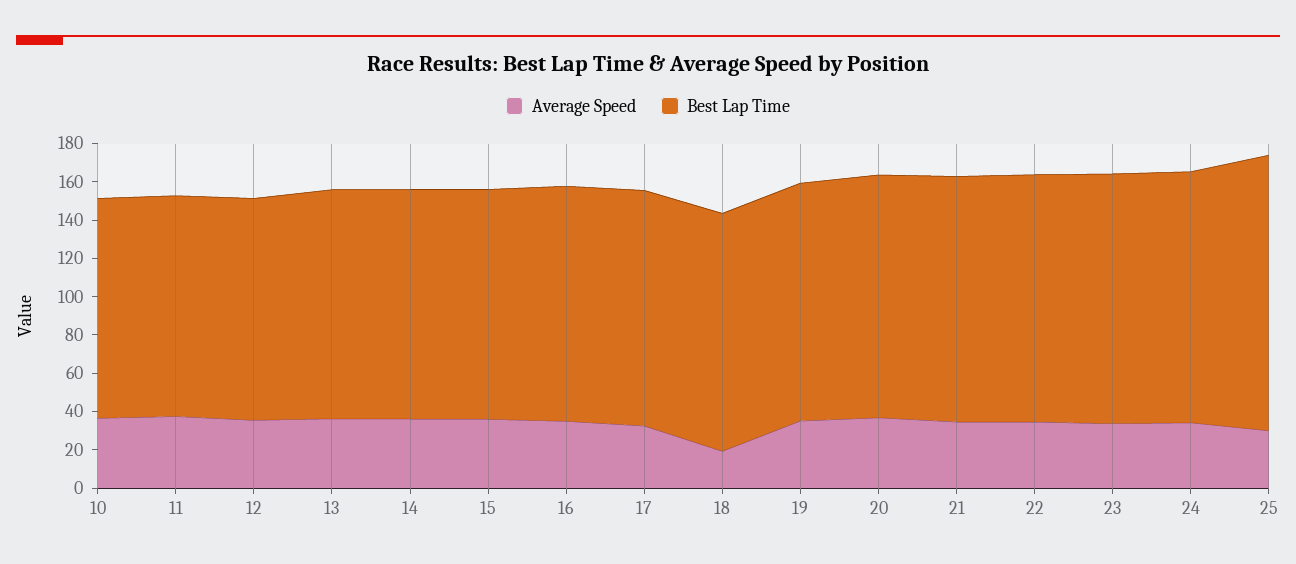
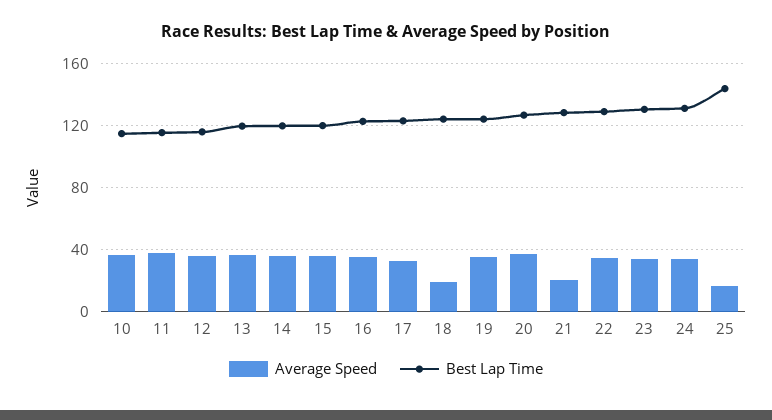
  {
    "Average Speed": {
      "10": 35,
      "11": 35,
      "12": 35,
      "13": 35,
      "14": 35,
      "15": 35,
      "16": 35,
      "17": 30,
      "18": 20,
      "19": 35,
      "20": 35,
-     "21": 35,
+     "21": 20,
      "22": 35,
      "23": 35,
      "24": 35,
-     "25": 30
+     "25": 15
    },
    "Best Lap Time": {
      "10": 115,
      "11": 115,
      "12": 115,
      "13": 120,
      "14": 120,
      "15": 120,
      "16": 125,
      "17": 125,
      "18": 125,
      "19": 125,
      "20": 125,
      "21": 130,
      "22": 130,
      "23": 130,
      "24": 130,
      "25": 145
    }
  }

